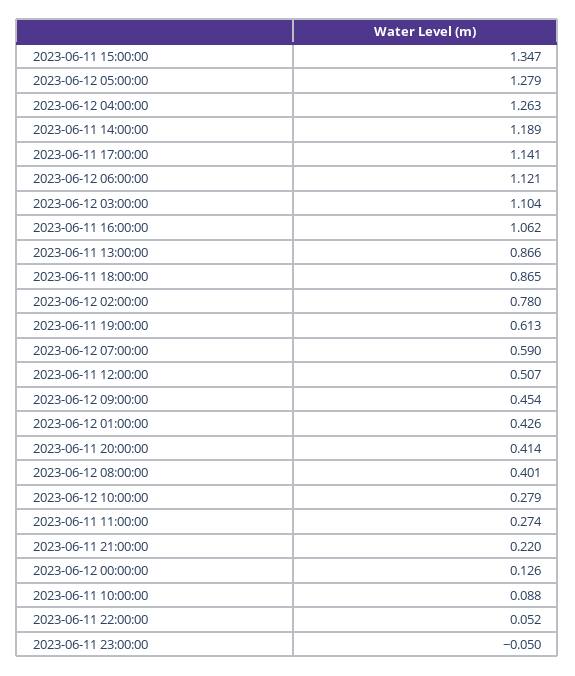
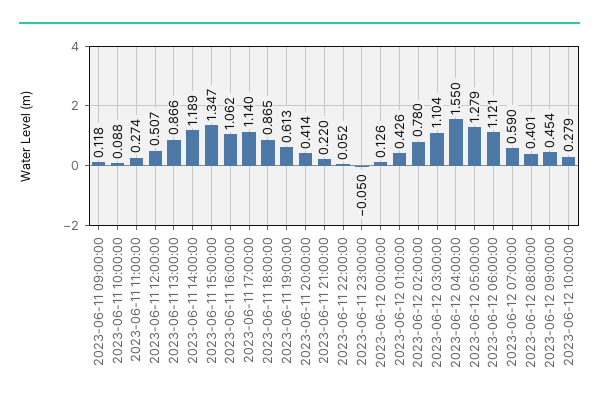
  {
    "2023-06-11 15:00:00": 1.347,
    "2023-06-12 05:00:00": 1.279,
-   "2023-06-12 04:00:00": 1.263,
+   "2023-06-12 04:00:00": 1.55,
    "2023-06-11 14:00:00": 1.189,
-   "2023-06-11 17:00:00": 1.141,
+   "2023-06-11 17:00:00": 1.14,
    "2023-06-12 06:00:00": 1.121,
    "2023-06-12 03:00:00": 1.104,
    "2023-06-11 16:00:00": 1.062,
    "2023-06-11 13:00:00": 0.866,
    "2023-06-11 18:00:00": 0.865,
    "2023-06-12 02:00:00": 0.78,
    "2023-06-11 19:00:00": 0.613,
    "2023-06-12 07:00:00": 0.59,
    "2023-06-11 12:00:00": 0.507,
    "2023-06-12 09:00:00": 0.454,
    "2023-06-12 01:00:00": 0.426,
    "2023-06-11 20:00:00": 0.414,
    "2023-06-12 08:00:00": 0.401,
    "2023-06-12 10:00:00": 0.279,
    "2023-06-11 11:00:00": 0.274,
    "2023-06-11 21:00:00": 0.22,
    "2023-06-12 00:00:00": 0.126,
    "2023-06-11 10:00:00": 0.088,
    "2023-06-11 22:00:00": 0.052,
-   "2023-06-11 23:00:00": -0.05
+   "2023-06-11 23:00:00": -0.05,
+   "2023-06-11 09:00:00": 0.118
  }

